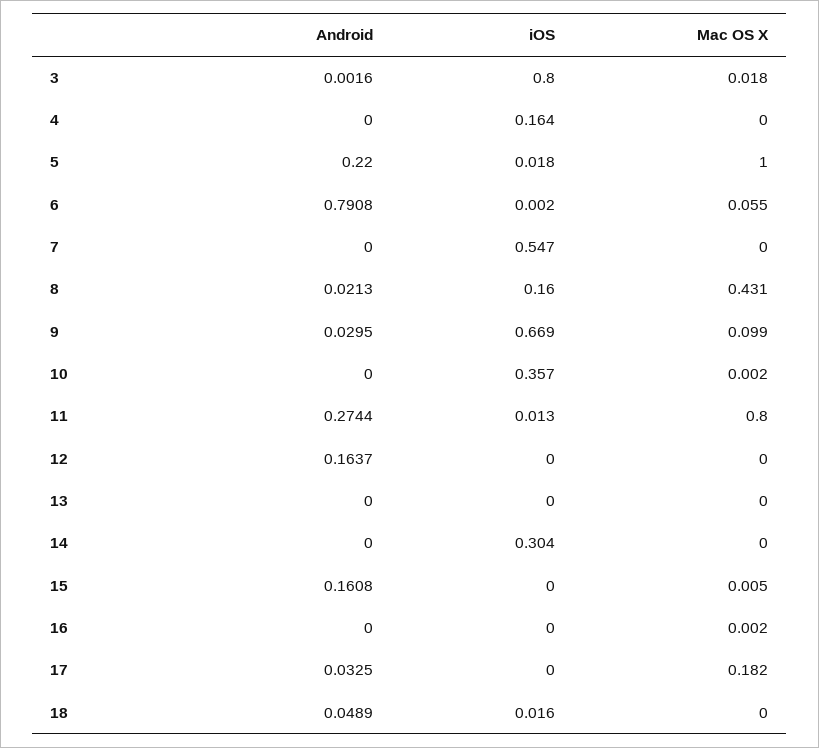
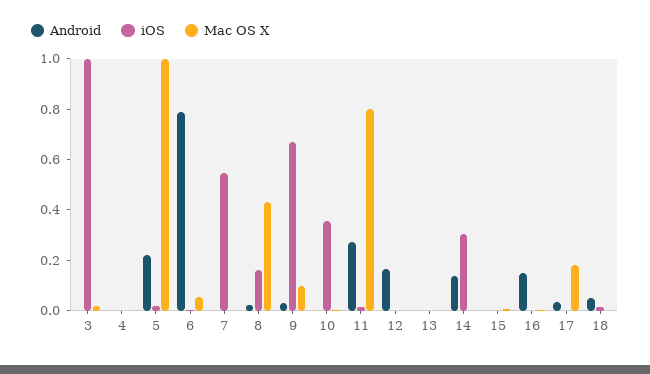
  {
    "Android": {
      "3": 0.0016,
      "4": 0,
      "5": 0.22,
      "6": 0.7908,
      "7": 0,
      "8": 0.0213,
      "9": 0.0295,
      "10": 0,
      "11": 0.2744,
      "12": 0.1637,
      "13": 0,
-     "14": 0,
+     "14": 0.15,
-     "15": 0.1608,
+     "15": 0,
-     "16": 0,
+     "16": 0.15,
      "17": 0.0325,
      "18": 0.0489
    },
    "iOS": {
-     "3": 0.8,
+     "3": 1,
-     "4": 0.164,
+     "4": 0,
      "5": 0.018,
      "6": 0.002,
      "7": 0.547,
      "8": 0.16,
      "9": 0.669,
      "10": 0.357,
      "11": 0.013,
      "12": 0,
      "13": 0,
      "14": 0.304,
      "15": 0,
      "16": 0,
      "17": 0,
      "18": 0.016
    },
    "Mac OS X": {
      "3": 0.018,
      "4": 0,
      "5": 1,
      "6": 0.055,
      "7": 0,
      "8": 0.431,
      "9": 0.099,
      "10": 0.002,
      "11": 0.8,
      "12": 0,
      "13": 0,
      "14": 0,
      "15": 0.005,
      "16": 0.002,
      "17": 0.182,
      "18": 0
    }
  }

